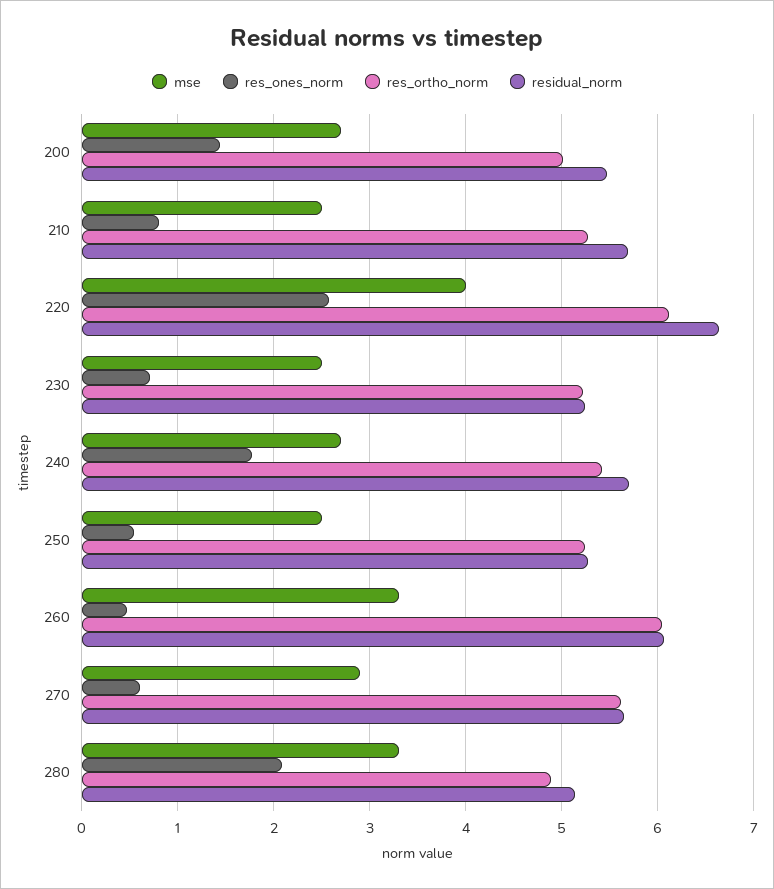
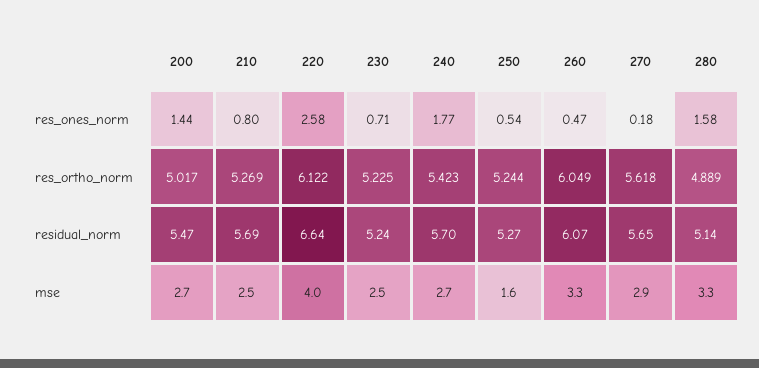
  {
    "mse": {
      "200": 2.7,
      "210": 2.5,
      "220": 4,
      "230": 2.5,
      "240": 2.7,
-     "250": 2.5,
+     "250": 1.6,
      "260": 3.3,
      "270": 2.9,
      "280": 3.3
    },
    "res_ones_norm": {
      "200": 1.44,
      "210": 0.8,
      "220": 2.58,
      "230": 0.71,
      "240": 1.77,
      "250": 0.54,
      "260": 0.47,
-     "270": 0.6,
+     "270": 0.18,
-     "280": 2.1
+     "280": 1.58
    },
    "res_ortho_norm": {
      "200": 5.017,
      "210": 5.269,
      "220": 6.122,
      "230": 5.225,
      "240": 5.423,
      "250": 5.244,
      "260": 6.049,
      "270": 5.618,
      "280": 4.889
    },
    "residual_norm": {
      "200": 5.47,
      "210": 5.69,
      "220": 6.64,
      "230": 5.24,
      "240": 5.7,
      "250": 5.27,
      "260": 6.07,
      "270": 5.65,
      "280": 5.14
    }
  }

